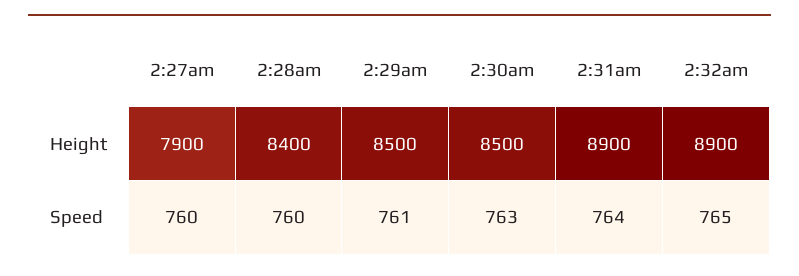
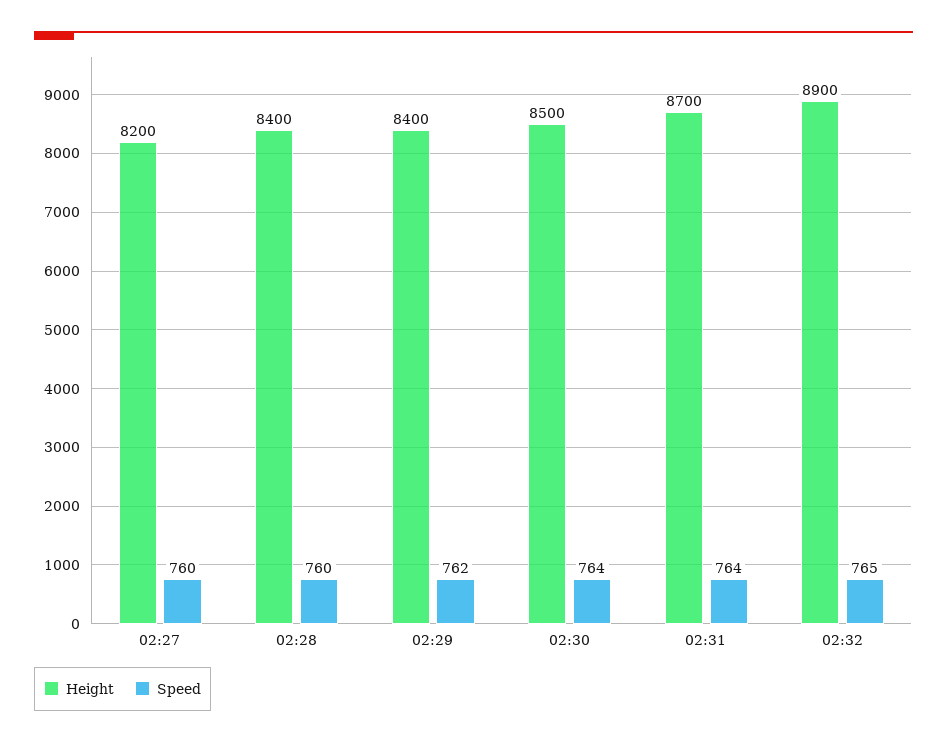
  {
    "Height": {
-     "2:27am": 7900,
+     "2:27am": 8200,
      "2:28am": 8400,
-     "2:29am": 8500,
+     "2:29am": 8400,
      "2:30am": 8500,
-     "2:31am": 8900,
+     "2:31am": 8700,
      "2:32am": 8900
    },
    "Speed": {
      "2:27am": 760,
      "2:28am": 760,
-     "2:29am": 761,
+     "2:29am": 762,
-     "2:30am": 763,
+     "2:30am": 764,
      "2:31am": 764,
      "2:32am": 765
    }
  }

